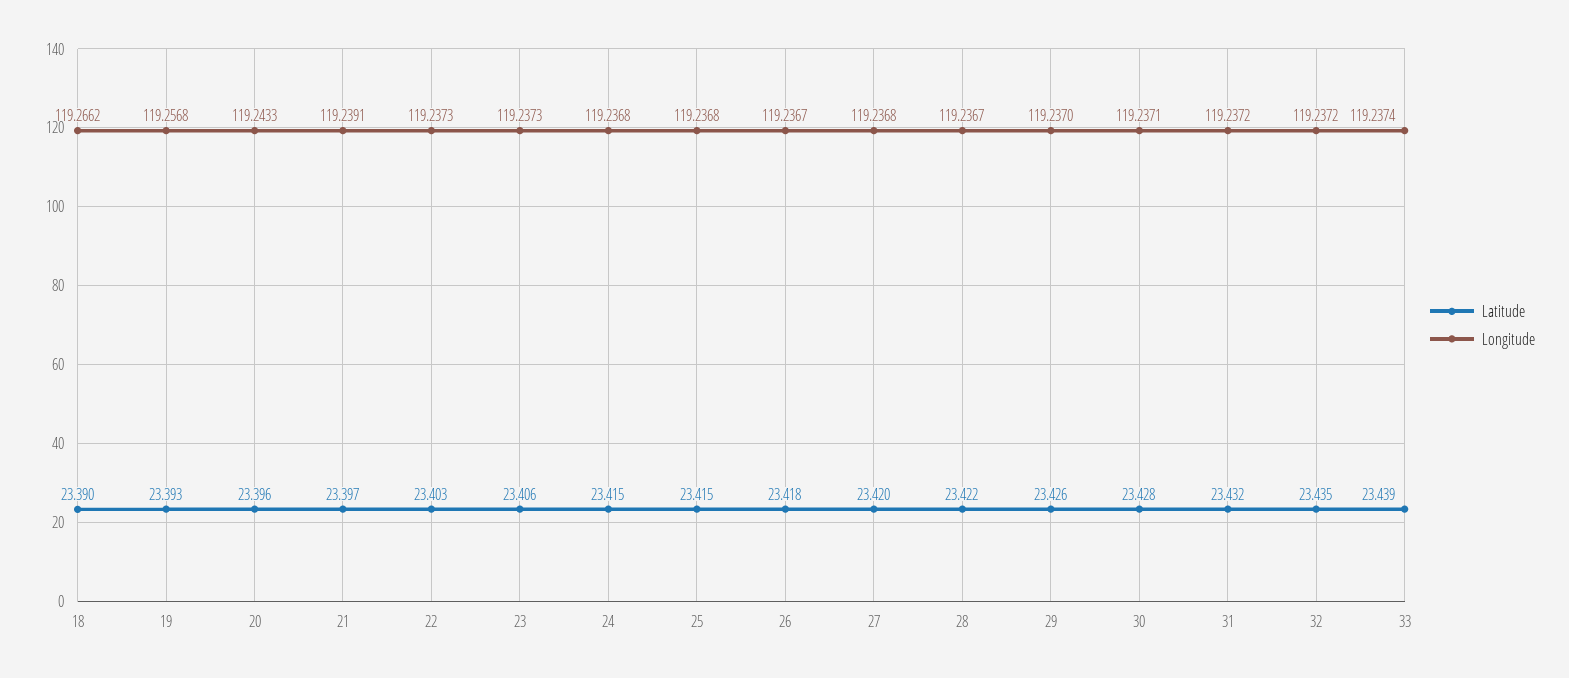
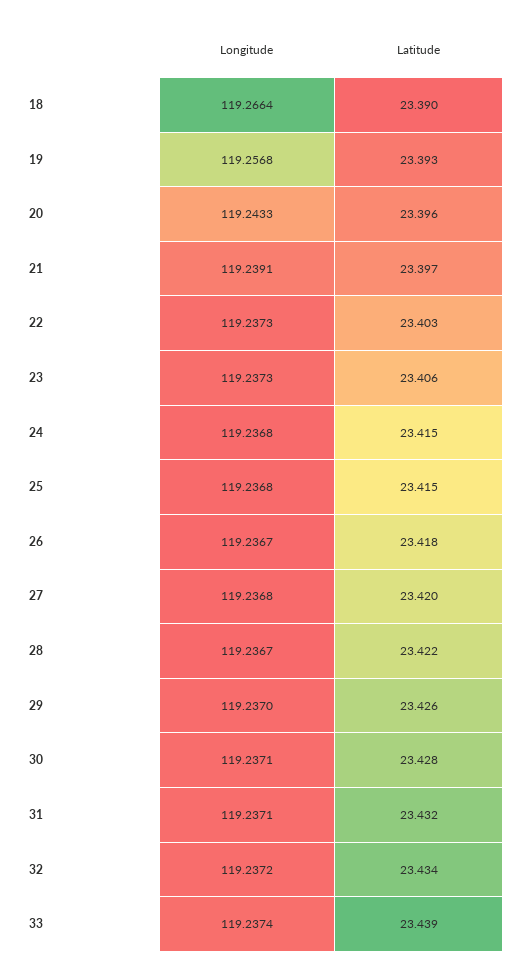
  {
    "Latitude": {
      "18": 23.39,
      "19": 23.393,
      "20": 23.396,
      "21": 23.397,
      "22": 23.403,
      "23": 23.406,
      "24": 23.415,
      "25": 23.415,
      "26": 23.418,
      "27": 23.42,
      "28": 23.422,
      "29": 23.426,
      "30": 23.428,
      "31": 23.432,
-     "32": 23.435,
+     "32": 23.434,
      "33": 23.439
    },
    "Longitude": {
-     "18": 119.2662,
+     "18": 119.2664,
      "19": 119.2568,
      "20": 119.2433,
      "21": 119.2391,
      "22": 119.2373,
      "23": 119.2373,
      "24": 119.2368,
      "25": 119.2368,
      "26": 119.2367,
      "27": 119.2368,
      "28": 119.2367,
      "29": 119.237,
      "30": 119.2371,
-     "31": 119.2372,
+     "31": 119.2371,
      "32": 119.2372,
      "33": 119.2374
    }
  }

